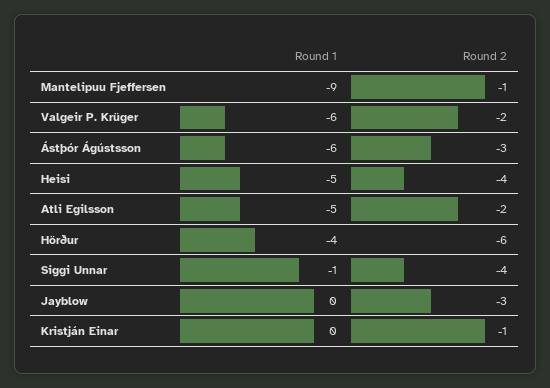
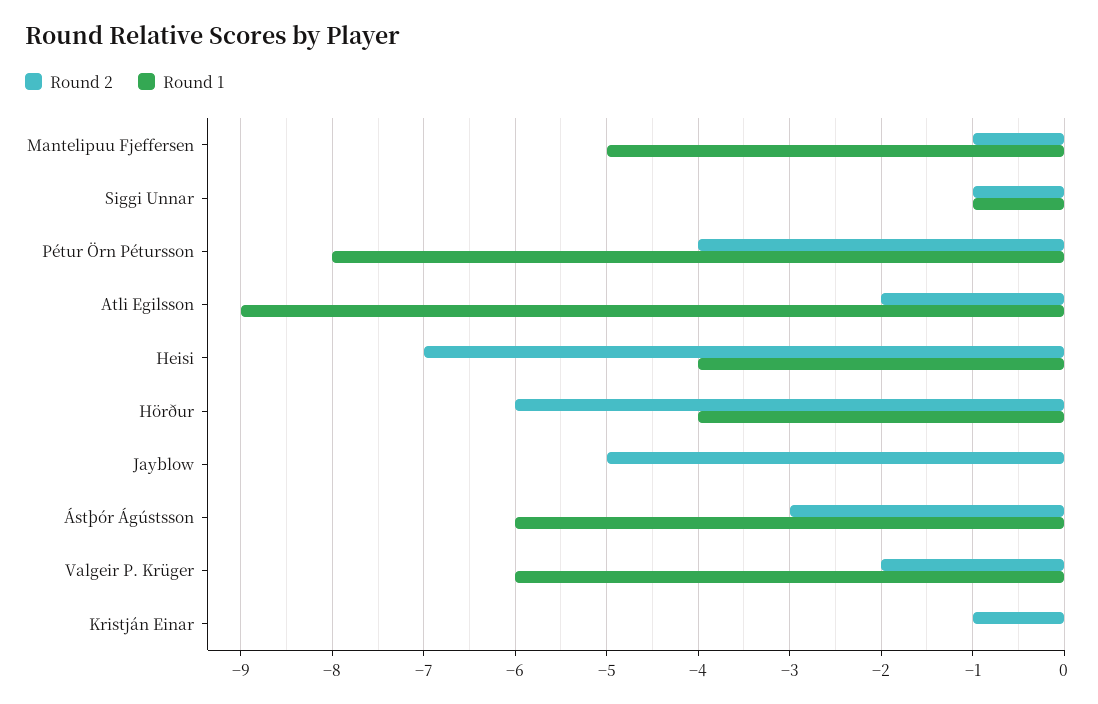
  {
    "Round 1": {
-     "Mantelipuu Fjeffersen": -9,
+     "Mantelipuu Fjeffersen": -5,
      "Valgeir P. Krüger": -6,
      "Ástþór Ágústsson": -6,
-     "Heisi": -5,
+     "Heisi": -4,
-     "Atli Egilsson": -5,
+     "Atli Egilsson": -9,
      "Hörður": -4,
      "Siggi Unnar": -1,
      "Jayblow": 0,
-     "Kristján Einar": 0
+     "Kristján Einar": 0,
+     "Pétur Örn Pétursson": -8
    },
    "Round 2": {
      "Mantelipuu Fjeffersen": -1,
      "Valgeir P. Krüger": -2,
      "Ástþór Ágústsson": -3,
-     "Heisi": -4,
+     "Heisi": -7,
      "Atli Egilsson": -2,
      "Hörður": -6,
-     "Siggi Unnar": -4,
+     "Siggi Unnar": -1,
-     "Jayblow": -3,
+     "Jayblow": -5,
-     "Kristján Einar": -1
+     "Kristján Einar": -1,
+     "Pétur Örn Pétursson": -4
    }
  }

